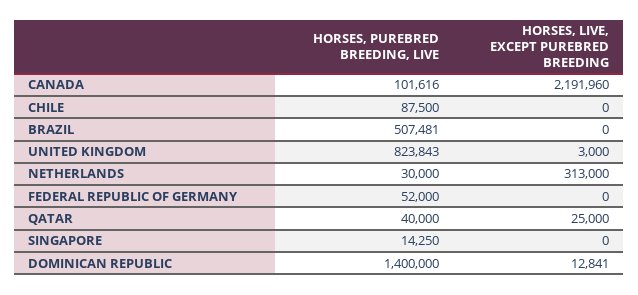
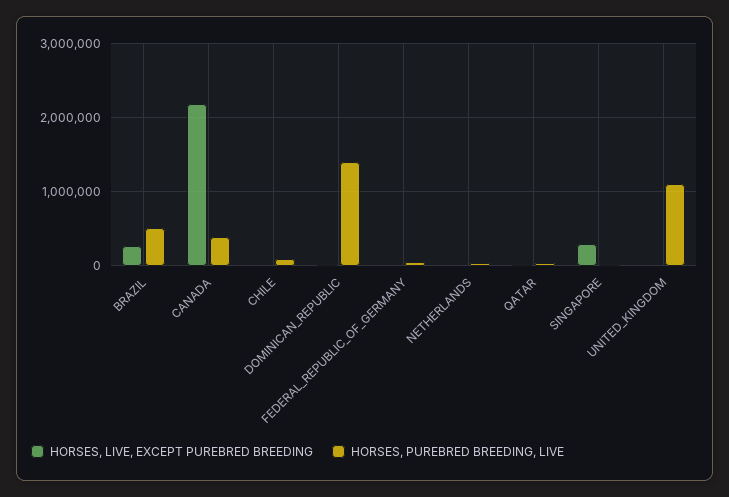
  {
    "HORSES, PUREBRED BREEDING, LIVE": {
-     "CANADA": 101616,
+     "CANADA": 400000,
      "CHILE": 87500,
      "BRAZIL": 507481,
-     "UNITED KINGDOM": 823843,
+     "UNITED KINGDOM": 1100000,
      "NETHERLANDS": 30000,
      "FEDERAL REPUBLIC OF GERMANY": 52000,
      "QATAR": 40000,
      "SINGAPORE": 14250,
      "DOMINICAN REPUBLIC": 1400000
    },
    "HORSES, LIVE, EXCEPT PUREBRED BREEDING": {
      "CANADA": 2191960,
      "CHILE": 0,
-     "BRAZIL": 0,
+     "BRAZIL": 300000,
      "UNITED KINGDOM": 3000,
-     "NETHERLANDS": 313000,
+     "NETHERLANDS": 0,
      "FEDERAL REPUBLIC OF GERMANY": 0,
      "QATAR": 25000,
-     "SINGAPORE": 0,
+     "SINGAPORE": 300000,
      "DOMINICAN REPUBLIC": 12841
    }
  }

